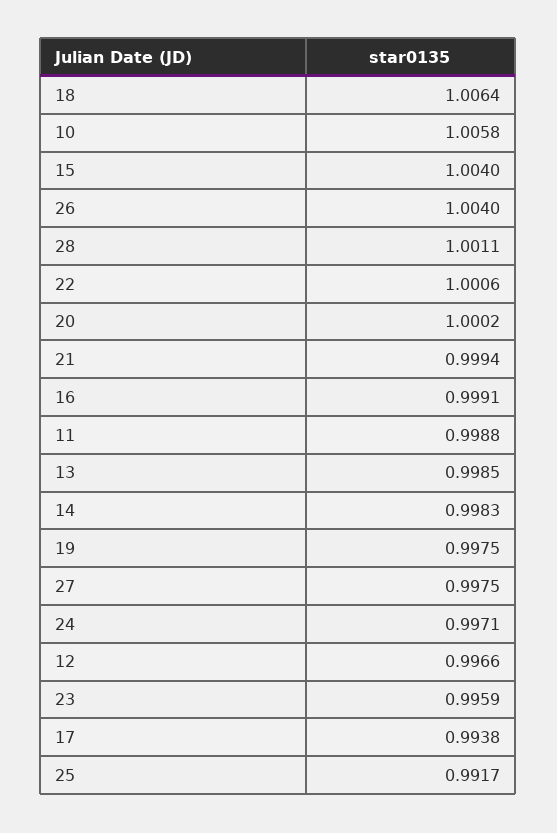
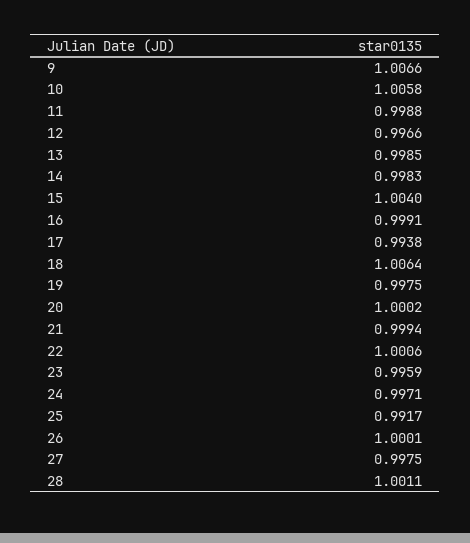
  {
    "18": 1.0064,
    "10": 1.0058,
    "15": 1.004,
-   "26": 1.004,
+   "26": 1.0001,
    "28": 1.0011,
    "22": 1.0006,
    "20": 1.0002,
    "21": 0.9994,
    "16": 0.9991,
    "11": 0.9988,
    "13": 0.9985,
    "14": 0.9983,
    "19": 0.9975,
    "27": 0.9975,
    "24": 0.9971,
    "12": 0.9966,
    "23": 0.9959,
    "17": 0.9938,
-   "25": 0.9917
+   "25": 0.9917,
+   "9": 1.0066
  }

